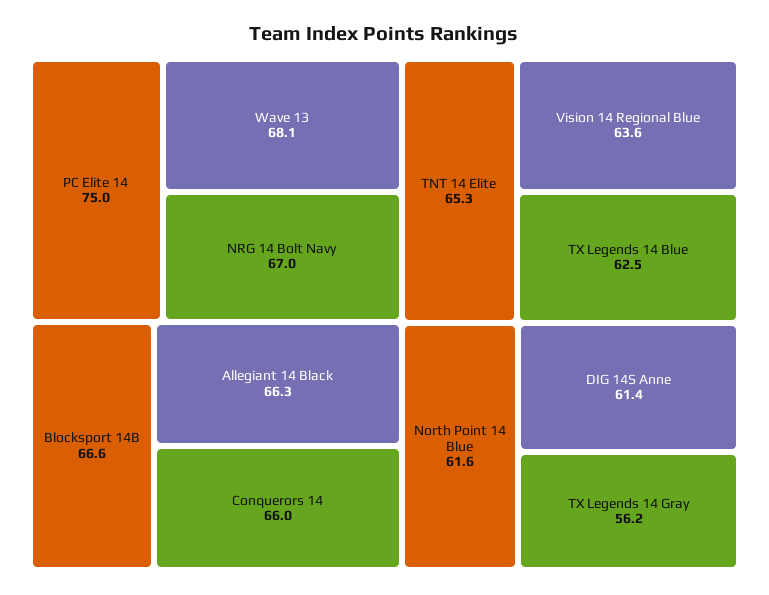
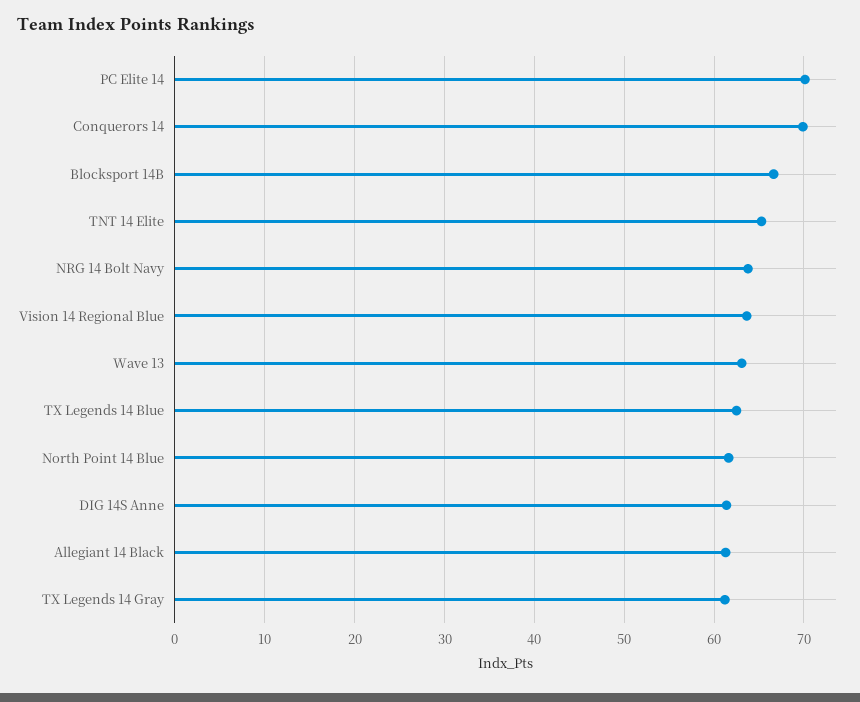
  {
-   "PC Elite 14": 75,
+   "PC Elite 14": 70,
-   "Wave 13": 68.1,
+   "Wave 13": 63,
-   "NRG 14 Bolt Navy": 67,
+   "NRG 14 Bolt Navy": 64,
    "Blocksport 14B": 66.6,
-   "Allegiant 14 Black": 66.3,
+   "Allegiant 14 Black": 61,
-   "Conquerors 14": 66,
+   "Conquerors 14": 70,
    "TNT 14 Elite": 65.3,
    "Vision 14 Regional Blue": 63.6,
    "TX Legends 14 Blue": 62.5,
    "North Point 14 Blue": 61.6,
    "DIG 14S Anne": 61.4,
-   "TX Legends 14 Gray": 56.2
+   "TX Legends 14 Gray": 61
  }

